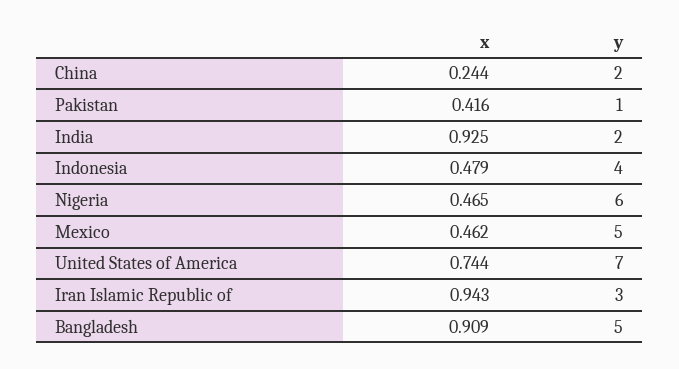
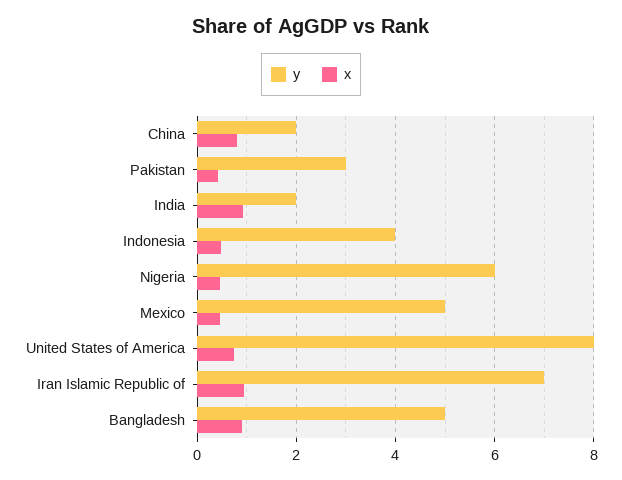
  {
    "x": {
-     "China": 0.244,
+     "China": 0.8,
      "Pakistan": 0.416,
      "India": 0.925,
      "Indonesia": 0.479,
      "Nigeria": 0.465,
      "Mexico": 0.462,
      "United States of America": 0.744,
      "Iran Islamic Republic of": 0.943,
      "Bangladesh": 0.909
    },
    "y": {
      "China": 2,
-     "Pakistan": 1,
+     "Pakistan": 3,
      "India": 2,
      "Indonesia": 4,
      "Nigeria": 6,
      "Mexico": 5,
-     "United States of America": 7,
+     "United States of America": 8,
-     "Iran Islamic Republic of": 3,
+     "Iran Islamic Republic of": 7,
      "Bangladesh": 5
    }
  }

